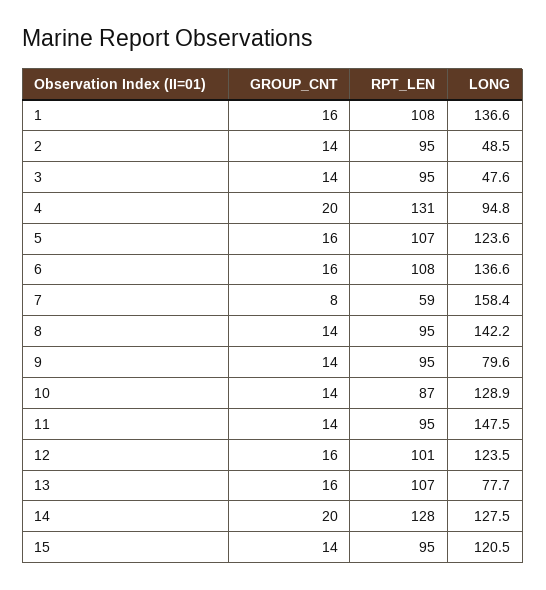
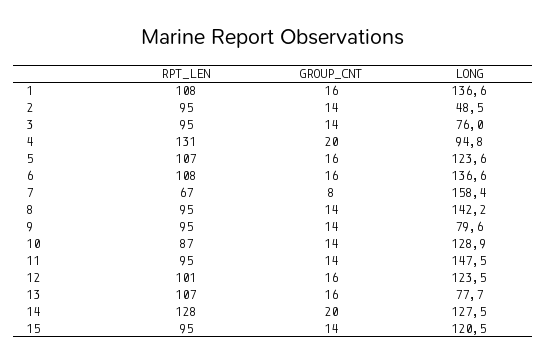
  {
    "GROUP_CNT": {
      "1": 16,
      "2": 14,
      "3": 14,
      "4": 20,
      "5": 16,
      "6": 16,
      "7": 8,
      "8": 14,
      "9": 14,
      "10": 14,
      "11": 14,
      "12": 16,
      "13": 16,
      "14": 20,
      "15": 14
    },
    "RPT_LEN": {
      "1": 108,
      "2": 95,
      "3": 95,
      "4": 131,
      "5": 107,
      "6": 108,
-     "7": 59,
+     "7": 67,
      "8": 95,
      "9": 95,
      "10": 87,
      "11": 95,
      "12": 101,
      "13": 107,
      "14": 128,
      "15": 95
    },
    "LONG": {
      "1": 136.6,
      "2": 48.5,
-     "3": 47.6,
+     "3": 76,
      "4": 94.8,
      "5": 123.6,
      "6": 136.6,
      "7": 158.4,
      "8": 142.2,
      "9": 79.6,
      "10": 128.9,
      "11": 147.5,
      "12": 123.5,
      "13": 77.7,
      "14": 127.5,
      "15": 120.5
    }
  }

